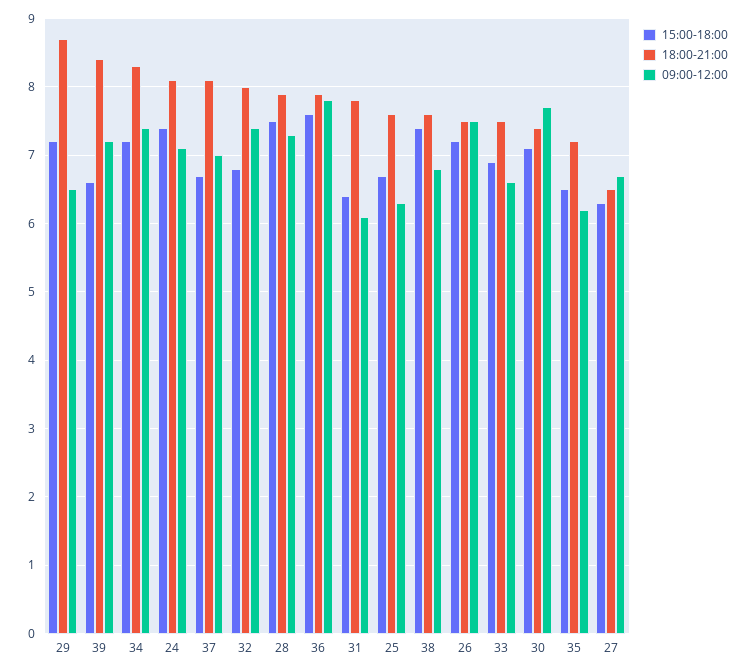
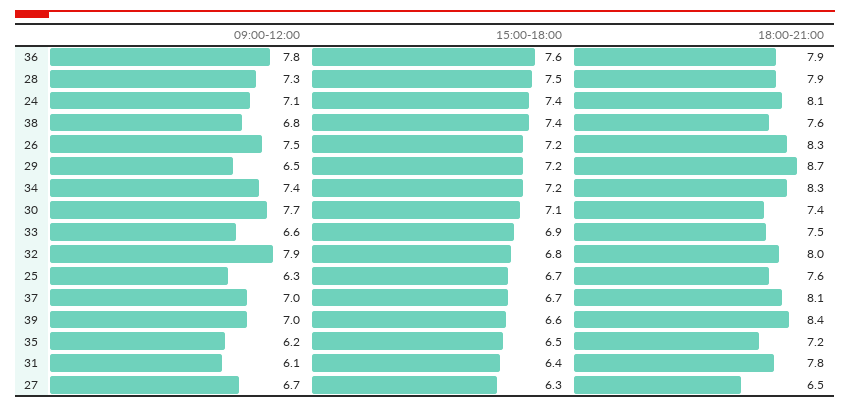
  {
    "15:00-18:00": {
      "29": 7.2,
      "39": 6.6,
      "34": 7.2,
      "24": 7.4,
      "37": 6.7,
      "32": 6.8,
      "28": 7.5,
      "36": 7.6,
      "31": 6.4,
      "25": 6.7,
      "38": 7.4,
      "26": 7.2,
      "33": 6.9,
      "30": 7.1,
      "35": 6.5,
      "27": 6.3
    },
    "18:00-21:00": {
      "29": 8.7,
      "39": 8.4,
      "34": 8.3,
      "24": 8.1,
      "37": 8.1,
      "32": 8,
      "28": 7.9,
      "36": 7.9,
      "31": 7.8,
      "25": 7.6,
      "38": 7.6,
-     "26": 7.5,
+     "26": 8.3,
      "33": 7.5,
      "30": 7.4,
      "35": 7.2,
      "27": 6.5
    },
    "09:00-12:00": {
      "29": 6.5,
-     "39": 7.2,
+     "39": 7,
      "34": 7.4,
      "24": 7.1,
      "37": 7,
-     "32": 7.4,
+     "32": 7.9,
      "28": 7.3,
      "36": 7.8,
      "31": 6.1,
      "25": 6.3,
      "38": 6.8,
      "26": 7.5,
      "33": 6.6,
      "30": 7.7,
      "35": 6.2,
      "27": 6.7
    }
  }

